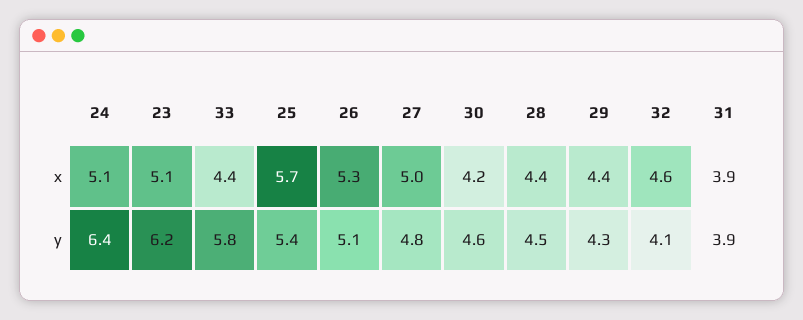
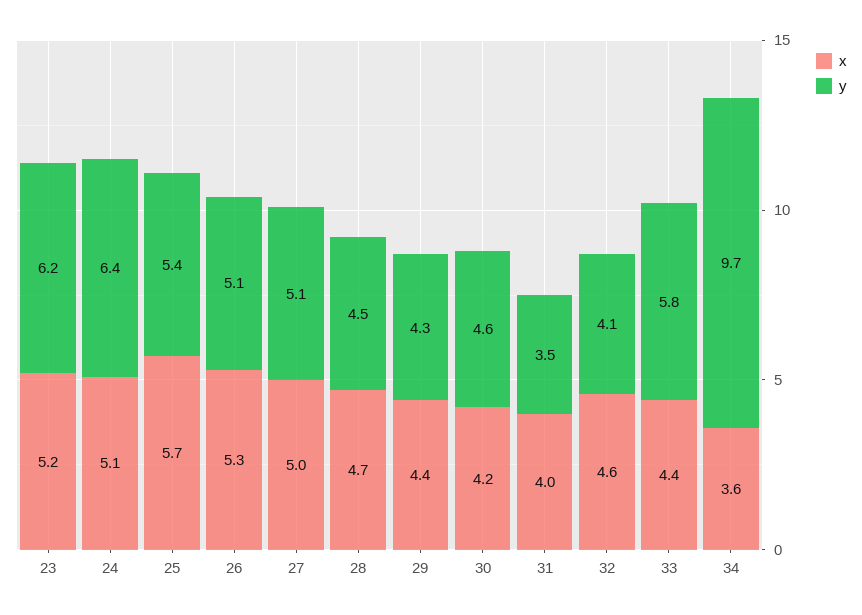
  {
    "x": {
      "24": 5.1,
-     "23": 5.1,
+     "23": 5.2,
      "33": 4.4,
      "25": 5.7,
      "26": 5.3,
      "27": 5,
      "30": 4.2,
-     "28": 4.4,
+     "28": 4.7,
      "29": 4.4,
      "32": 4.6,
-     "31": 3.9
+     "31": 4,
+     "34": 3.6
    },
    "y": {
      "24": 6.4,
      "23": 6.2,
      "33": 5.8,
      "25": 5.4,
      "26": 5.1,
-     "27": 4.8,
+     "27": 5.1,
      "30": 4.6,
      "28": 4.5,
      "29": 4.3,
      "32": 4.1,
-     "31": 3.9
+     "31": 3.5,
+     "34": 9.7
    }
  }

